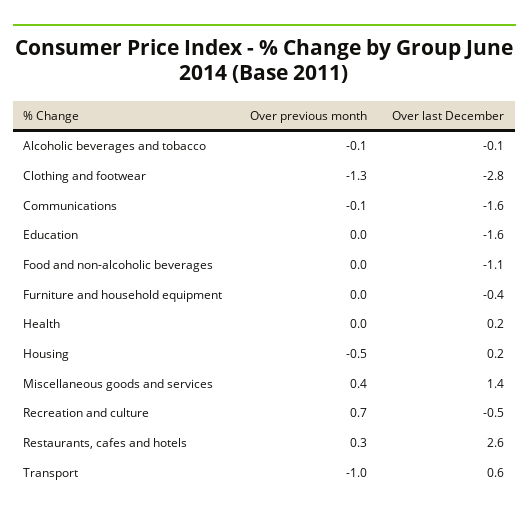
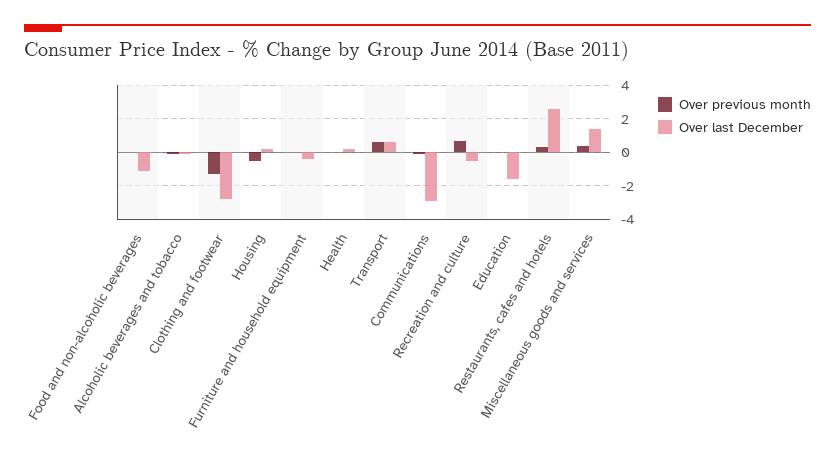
  {
    "Over previous month": {
      "Alcoholic beverages and tobacco": -0.1,
      "Clothing and footwear": -1.3,
      "Communications": -0.1,
      "Education": 0,
      "Food and non-alcoholic beverages": 0,
      "Furniture and household equipment": 0,
      "Health": 0,
      "Housing": -0.5,
      "Miscellaneous goods and services": 0.4,
      "Recreation and culture": 0.7,
      "Restaurants, cafes and hotels": 0.3,
-     "Transport": -1
+     "Transport": 0.5
    },
    "Over last December": {
      "Alcoholic beverages and tobacco": -0.1,
      "Clothing and footwear": -2.8,
-     "Communications": -1.6,
+     "Communications": -3,
      "Education": -1.6,
      "Food and non-alcoholic beverages": -1.1,
      "Furniture and household equipment": -0.4,
      "Health": 0.2,
      "Housing": 0.2,
      "Miscellaneous goods and services": 1.4,
      "Recreation and culture": -0.5,
      "Restaurants, cafes and hotels": 2.6,
      "Transport": 0.6
    }
  }

